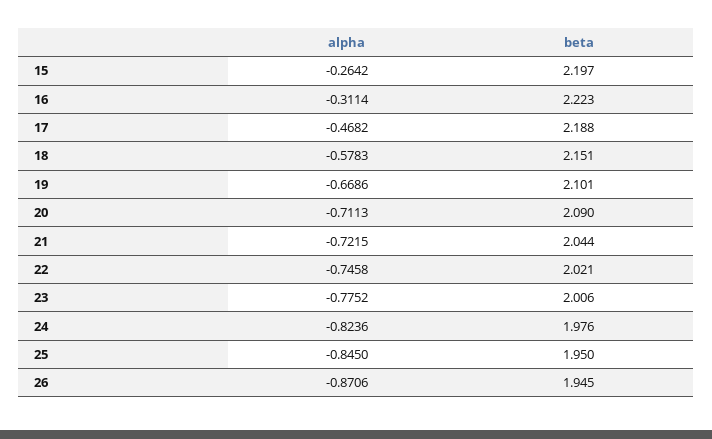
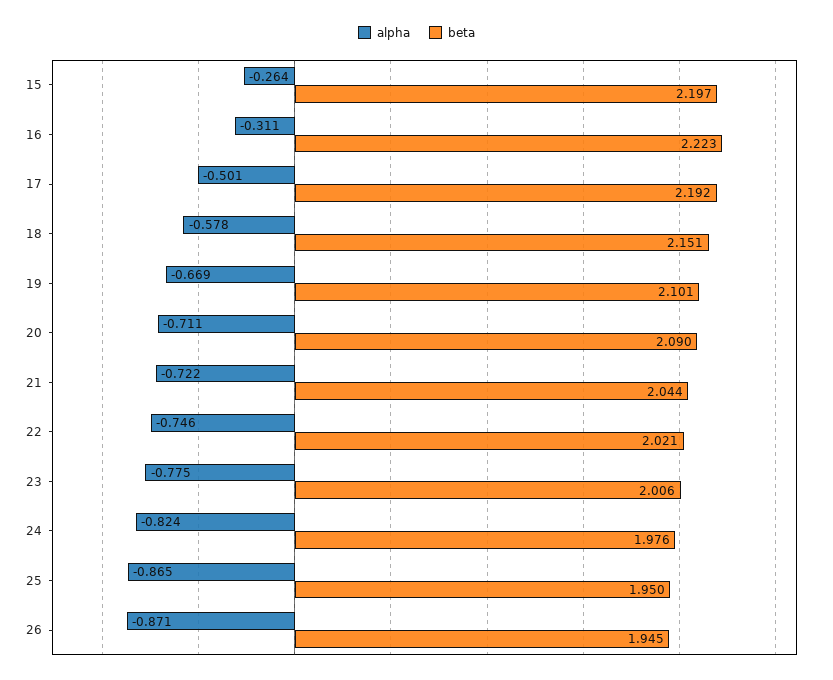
  {
    "alpha": {
      "15": -0.2642,
      "16": -0.3114,
-     "17": -0.4682,
+     "17": -0.501,
      "18": -0.5783,
      "19": -0.6686,
      "20": -0.7113,
      "21": -0.7215,
      "22": -0.7458,
      "23": -0.7752,
      "24": -0.8236,
-     "25": -0.845,
+     "25": -0.865,
      "26": -0.8706
    },
    "beta": {
      "15": 2.197,
      "16": 2.223,
-     "17": 2.188,
+     "17": 2.192,
      "18": 2.151,
      "19": 2.101,
      "20": 2.09,
      "21": 2.044,
      "22": 2.021,
      "23": 2.006,
      "24": 1.976,
      "25": 1.95,
      "26": 1.945
    }
  }

